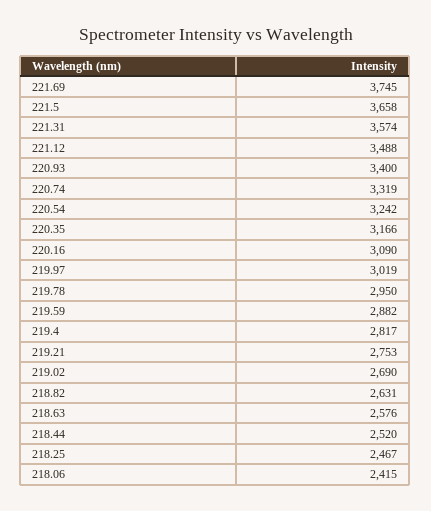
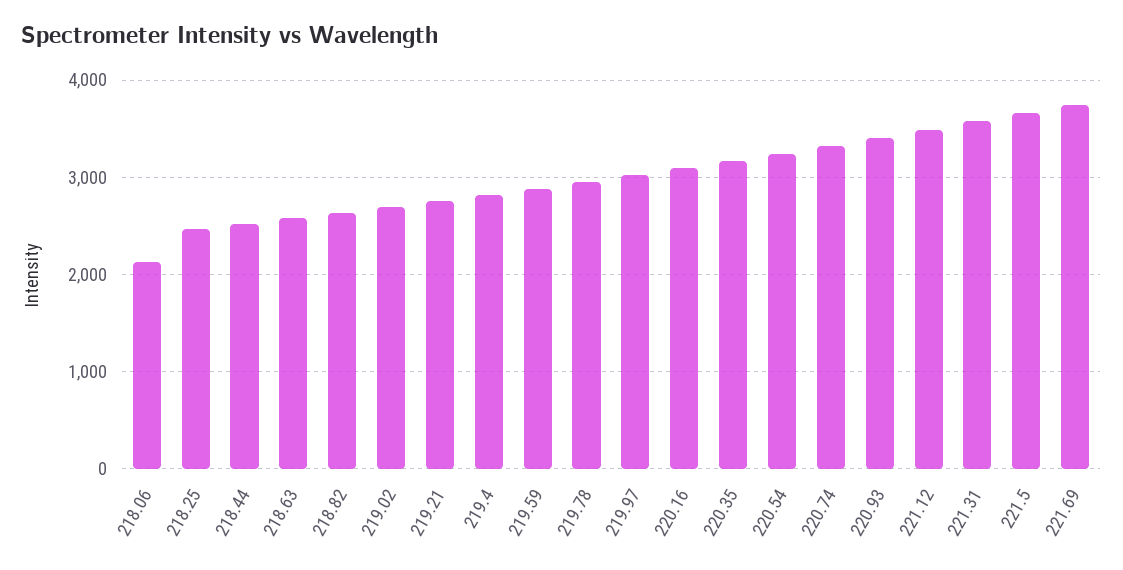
  {
    "221.69": 3745,
    "221.5": 3658,
    "221.31": 3574,
    "221.12": 3488,
    "220.93": 3400,
    "220.74": 3319,
    "220.54": 3242,
    "220.35": 3166,
    "220.16": 3090,
    "219.97": 3019,
    "219.78": 2950,
    "219.59": 2882,
    "219.4": 2817,
    "219.21": 2753,
    "219.02": 2690,
    "218.82": 2631,
    "218.63": 2576,
    "218.44": 2520,
    "218.25": 2467,
-   "218.06": 2415
+   "218.06": 2100
  }

